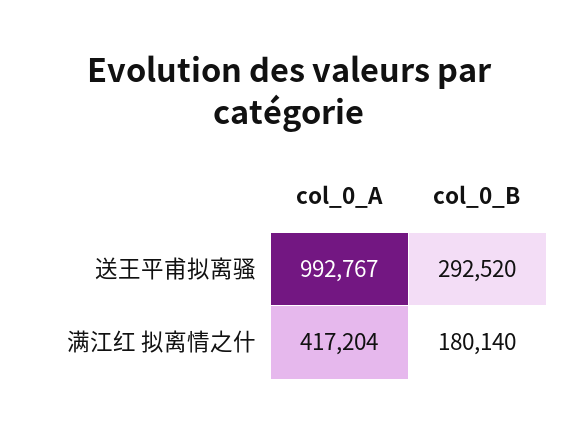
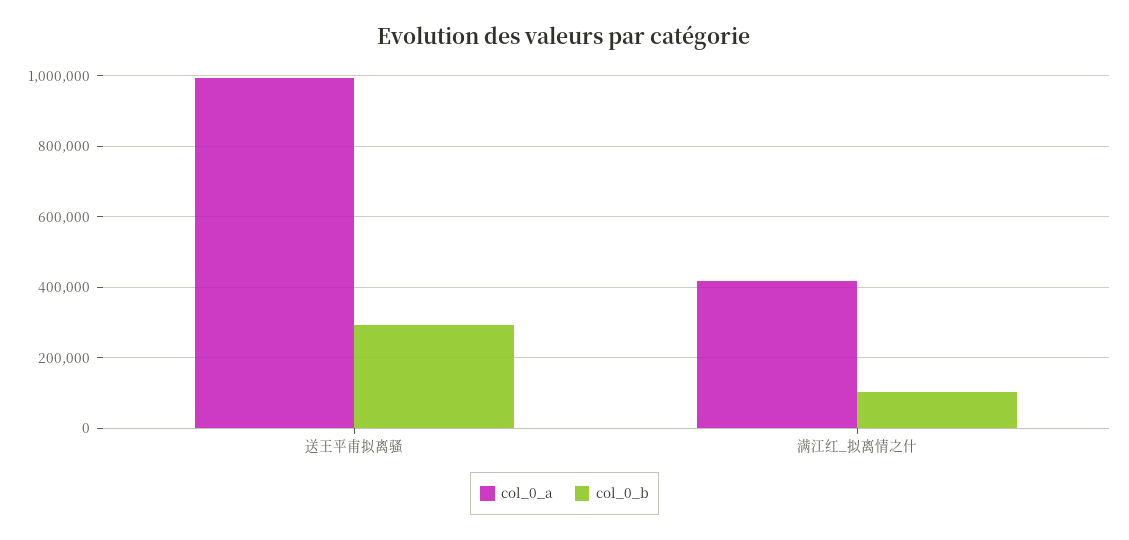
  {
    "col_0_A": {
      "送王平甫拟离骚": 992767,
      "满江红 拟离情之什": 417204
    },
    "col_0_B": {
      "送王平甫拟离骚": 292520,
-     "满江红 拟离情之什": 180140
+     "满江红 拟离情之什": 100000
    }
  }

